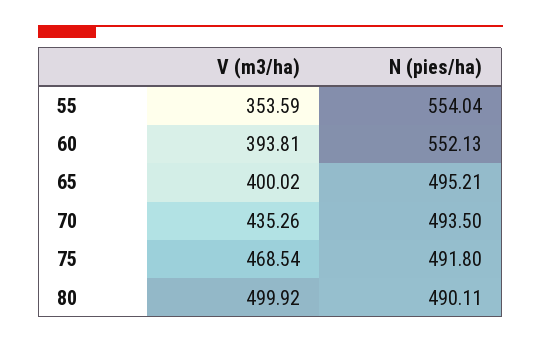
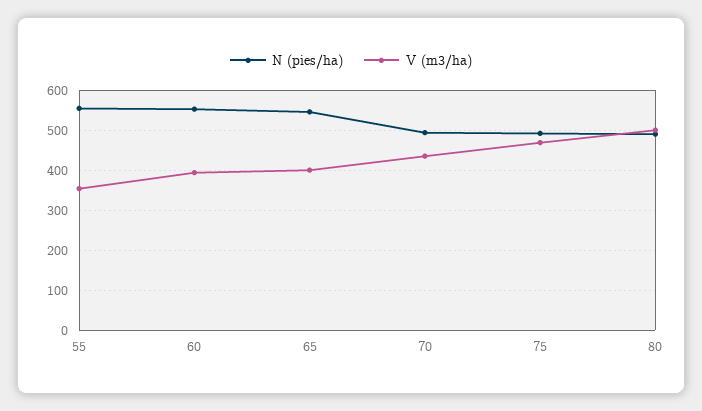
  {
    "V (m3/ha)": {
      "55": 353.59,
      "60": 393.81,
      "65": 400.02,
      "70": 435.26,
      "75": 468.54,
      "80": 499.92
    },
    "N (pies/ha)": {
      "55": 554.04,
      "60": 552.13,
-     "65": 495.21,
+     "65": 540,
      "70": 493.5,
      "75": 491.8,
      "80": 490.11
    }
  }

